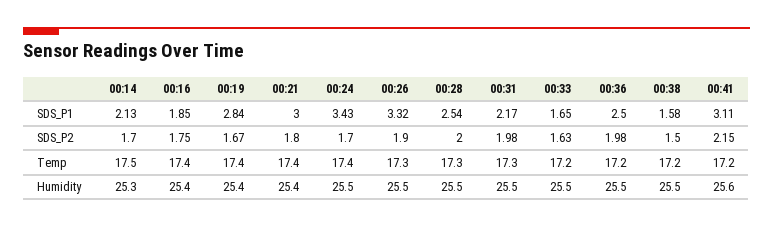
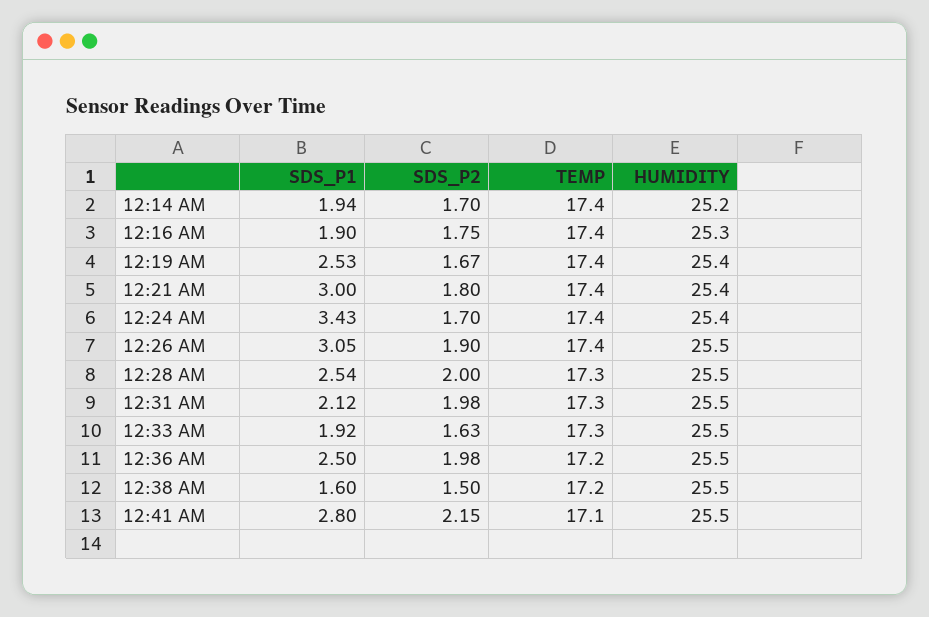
  {
    "00:14": {
-     "SDS_P1": 2.13,
+     "SDS_P1": 1.94,
      "SDS_P2": 1.7,
-     "Temp": 17.5,
+     "Temp": 17.4,
-     "Humidity": 25.3
+     "Humidity": 25.2
    },
    "00:16": {
-     "SDS_P1": 1.85,
+     "SDS_P1": 1.9,
      "SDS_P2": 1.75,
      "Temp": 17.4,
-     "Humidity": 25.4
+     "Humidity": 25.3
    },
    "00:19": {
-     "SDS_P1": 2.84,
+     "SDS_P1": 2.53,
      "SDS_P2": 1.67,
      "Temp": 17.4,
      "Humidity": 25.4
    },
    "00:21": {
      "SDS_P1": 3,
      "SDS_P2": 1.8,
      "Temp": 17.4,
      "Humidity": 25.4
    },
    "00:24": {
      "SDS_P1": 3.43,
      "SDS_P2": 1.7,
      "Temp": 17.4,
-     "Humidity": 25.5
+     "Humidity": 25.4
    },
    "00:26": {
-     "SDS_P1": 3.32,
+     "SDS_P1": 3.05,
      "SDS_P2": 1.9,
-     "Temp": 17.3,
+     "Temp": 17.4,
      "Humidity": 25.5
    },
    "00:28": {
      "SDS_P1": 2.54,
      "SDS_P2": 2,
      "Temp": 17.3,
      "Humidity": 25.5
    },
    "00:31": {
-     "SDS_P1": 2.17,
+     "SDS_P1": 2.12,
      "SDS_P2": 1.98,
      "Temp": 17.3,
      "Humidity": 25.5
    },
    "00:33": {
-     "SDS_P1": 1.65,
+     "SDS_P1": 1.92,
      "SDS_P2": 1.63,
-     "Temp": 17.2,
+     "Temp": 17.3,
      "Humidity": 25.5
    },
    "00:36": {
      "SDS_P1": 2.5,
      "SDS_P2": 1.98,
      "Temp": 17.2,
      "Humidity": 25.5
    },
    "00:38": {
-     "SDS_P1": 1.58,
+     "SDS_P1": 1.6,
      "SDS_P2": 1.5,
      "Temp": 17.2,
      "Humidity": 25.5
    },
    "00:41": {
-     "SDS_P1": 3.11,
+     "SDS_P1": 2.8,
      "SDS_P2": 2.15,
-     "Temp": 17.2,
+     "Temp": 17.1,
-     "Humidity": 25.6
+     "Humidity": 25.5
    }
  }

